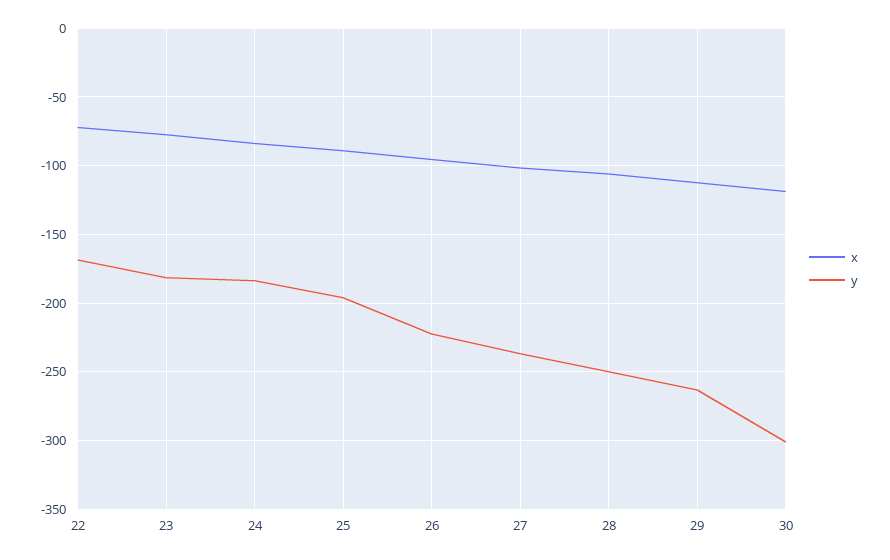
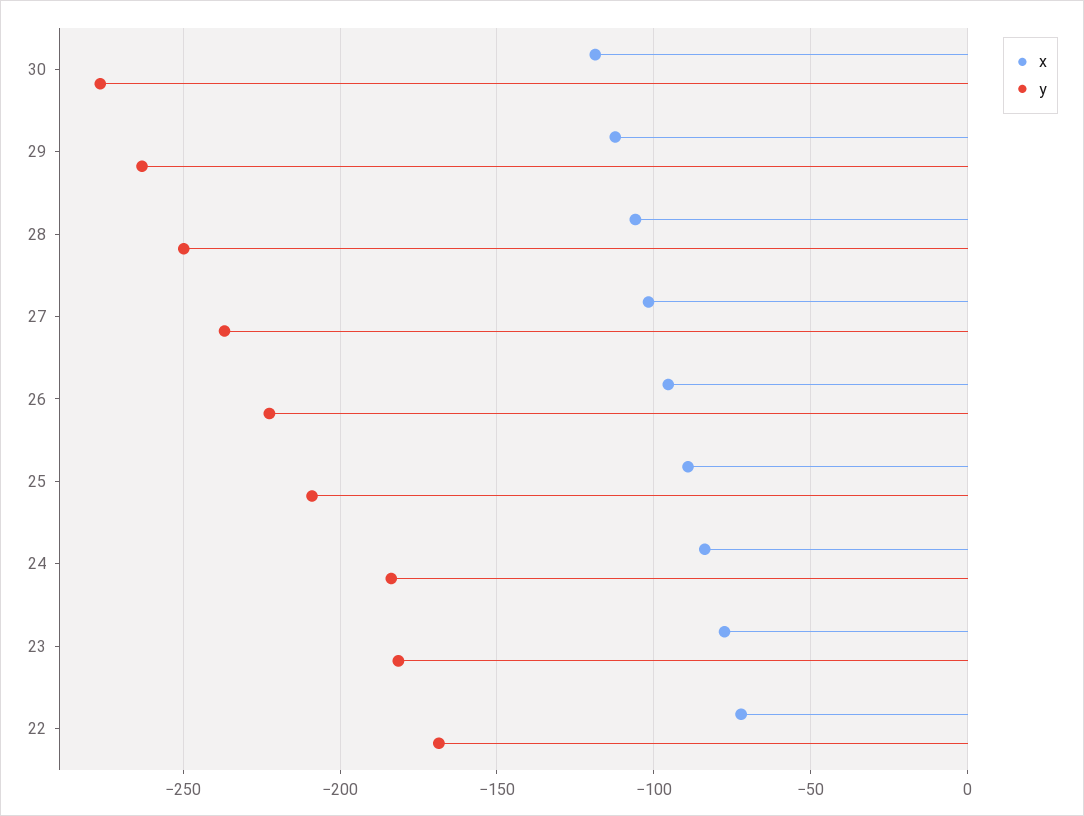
  {
    "x": {
      "22": -70,
      "23": -80,
      "24": -85,
      "25": -90,
      "26": -95,
      "27": -100,
      "28": -105,
      "29": -110,
      "30": -120
    },
    "y": {
      "22": -170,
      "23": -180,
      "24": -185,
-     "25": -195,
+     "25": -210,
      "26": -225,
      "27": -235,
      "28": -250,
      "29": -265,
-     "30": -300
+     "30": -275
    }
  }

